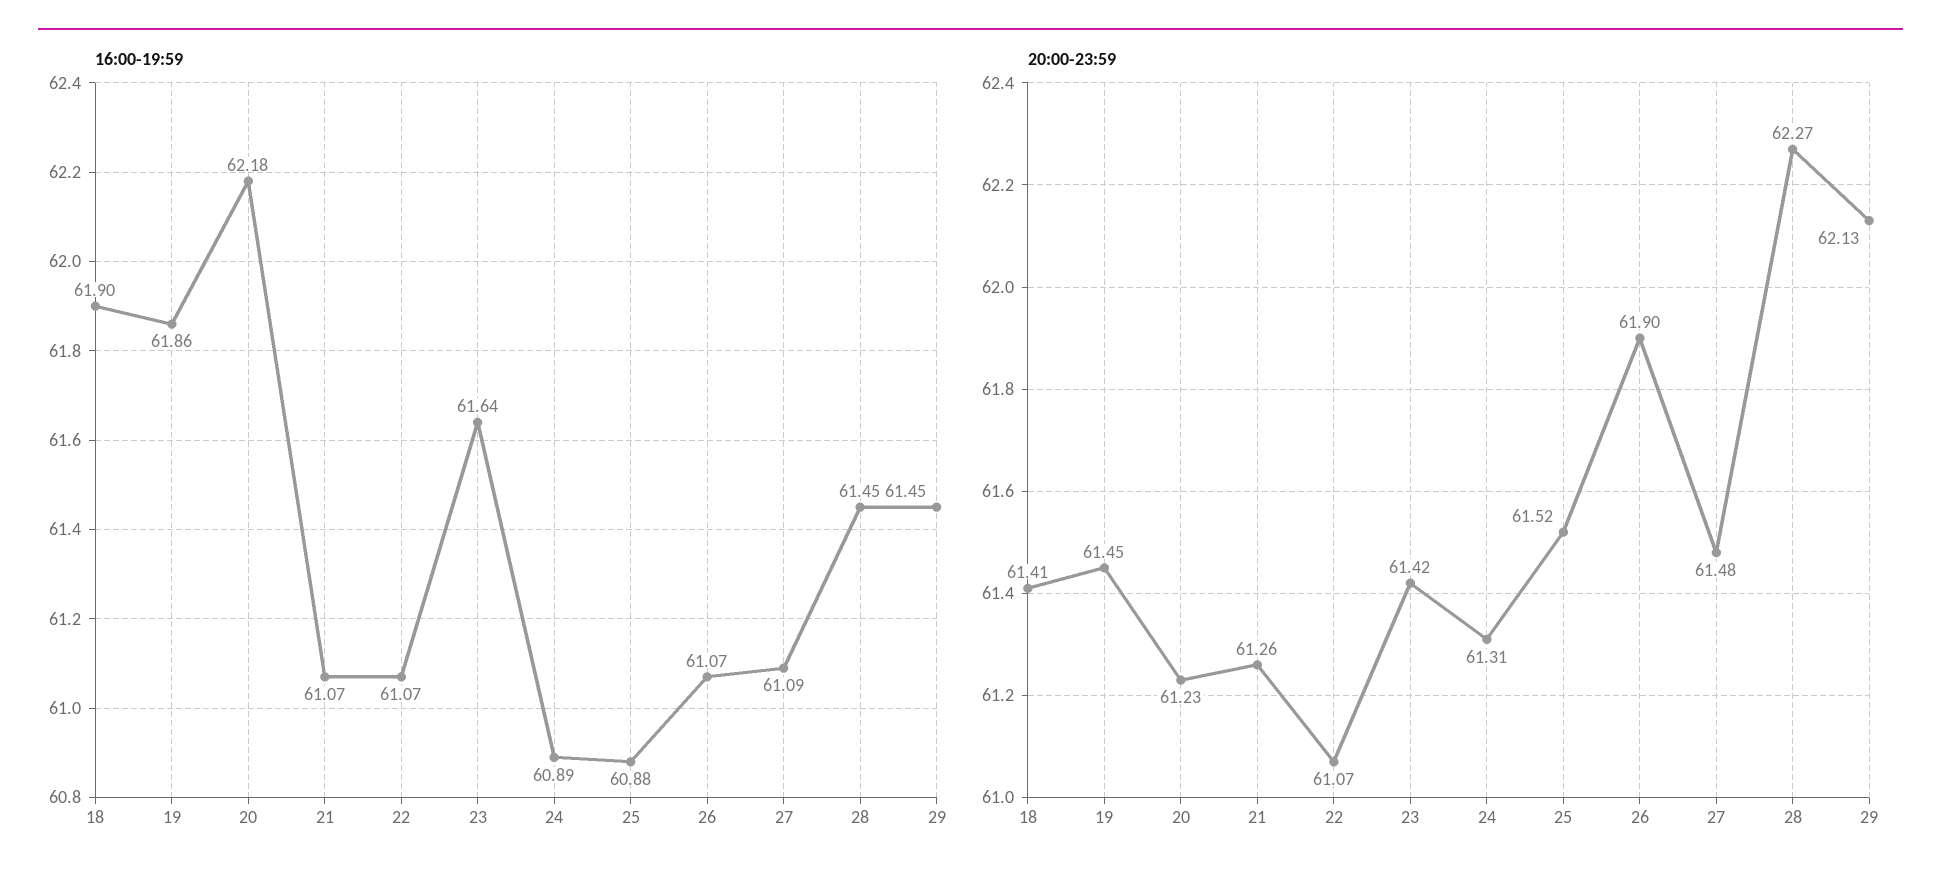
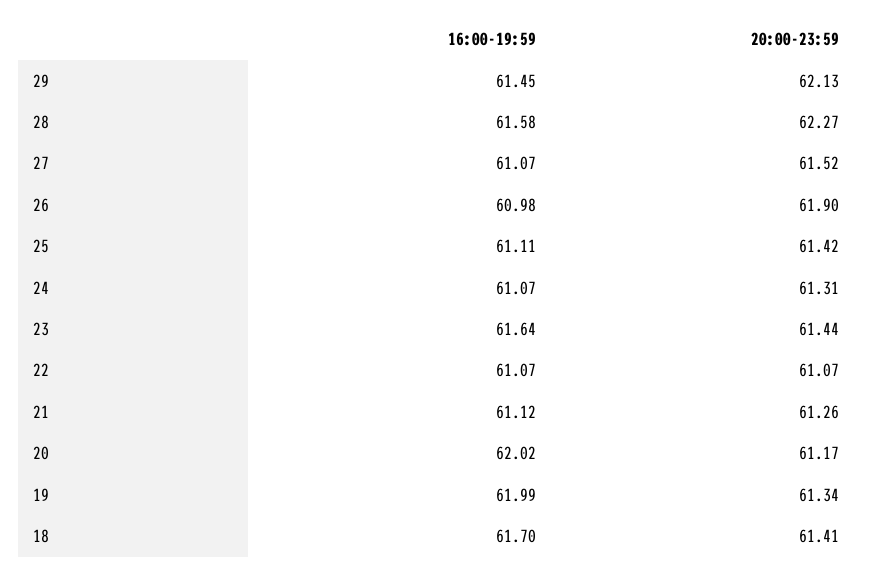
  {
    "16:00-19:59": {
-     "18": 61.9,
+     "18": 61.7,
-     "19": 61.86,
+     "19": 61.99,
-     "20": 62.18,
+     "20": 62.02,
-     "21": 61.07,
+     "21": 61.12,
      "22": 61.07,
      "23": 61.64,
-     "24": 60.89,
+     "24": 61.07,
-     "25": 60.88,
+     "25": 61.11,
-     "26": 61.07,
+     "26": 60.98,
-     "27": 61.09,
+     "27": 61.07,
-     "28": 61.45,
+     "28": 61.58,
      "29": 61.45
    },
    "20:00-23:59": {
      "18": 61.41,
-     "19": 61.45,
+     "19": 61.34,
-     "20": 61.23,
+     "20": 61.17,
      "21": 61.26,
      "22": 61.07,
-     "23": 61.42,
+     "23": 61.44,
      "24": 61.31,
-     "25": 61.52,
+     "25": 61.42,
      "26": 61.9,
-     "27": 61.48,
+     "27": 61.52,
      "28": 62.27,
      "29": 62.13
    }
  }

